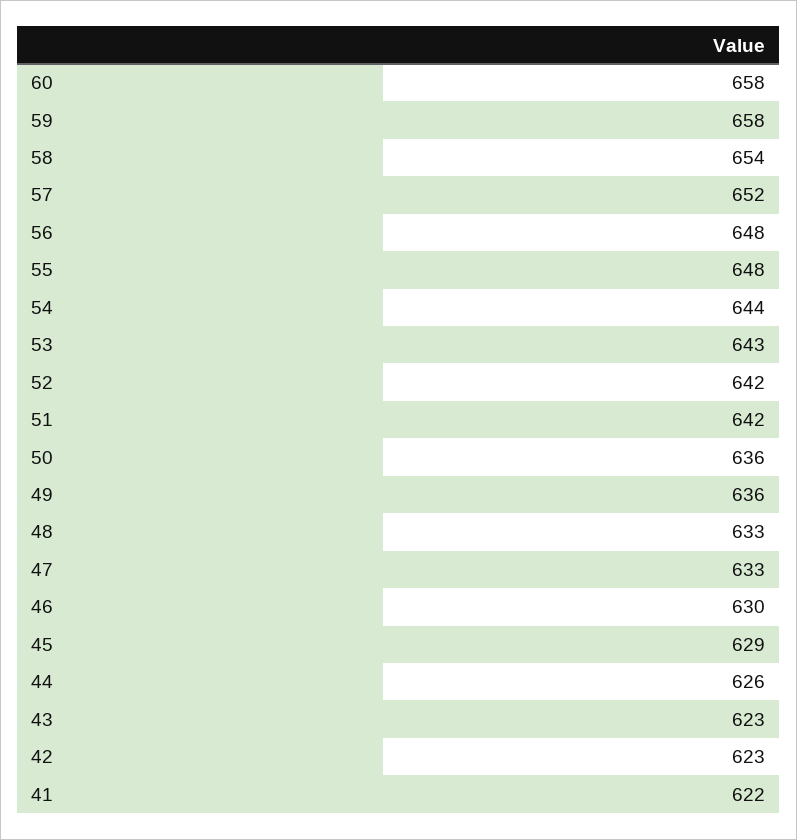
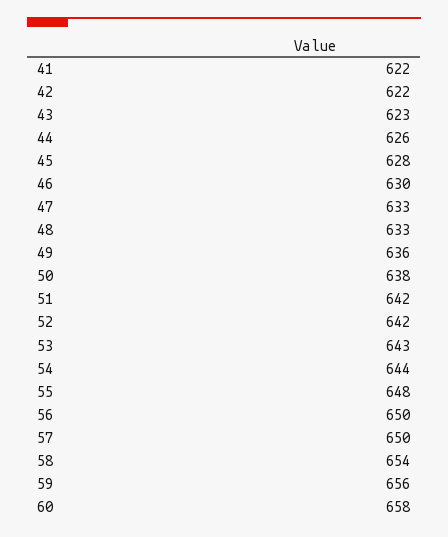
  {
    "60": 658,
-   "59": 658,
+   "59": 656,
    "58": 654,
-   "57": 652,
+   "57": 650,
-   "56": 648,
+   "56": 650,
    "55": 648,
    "54": 644,
    "53": 643,
    "52": 642,
    "51": 642,
-   "50": 636,
+   "50": 638,
    "49": 636,
    "48": 633,
    "47": 633,
    "46": 630,
-   "45": 629,
+   "45": 628,
    "44": 626,
    "43": 623,
-   "42": 623,
+   "42": 622,
    "41": 622
  }

